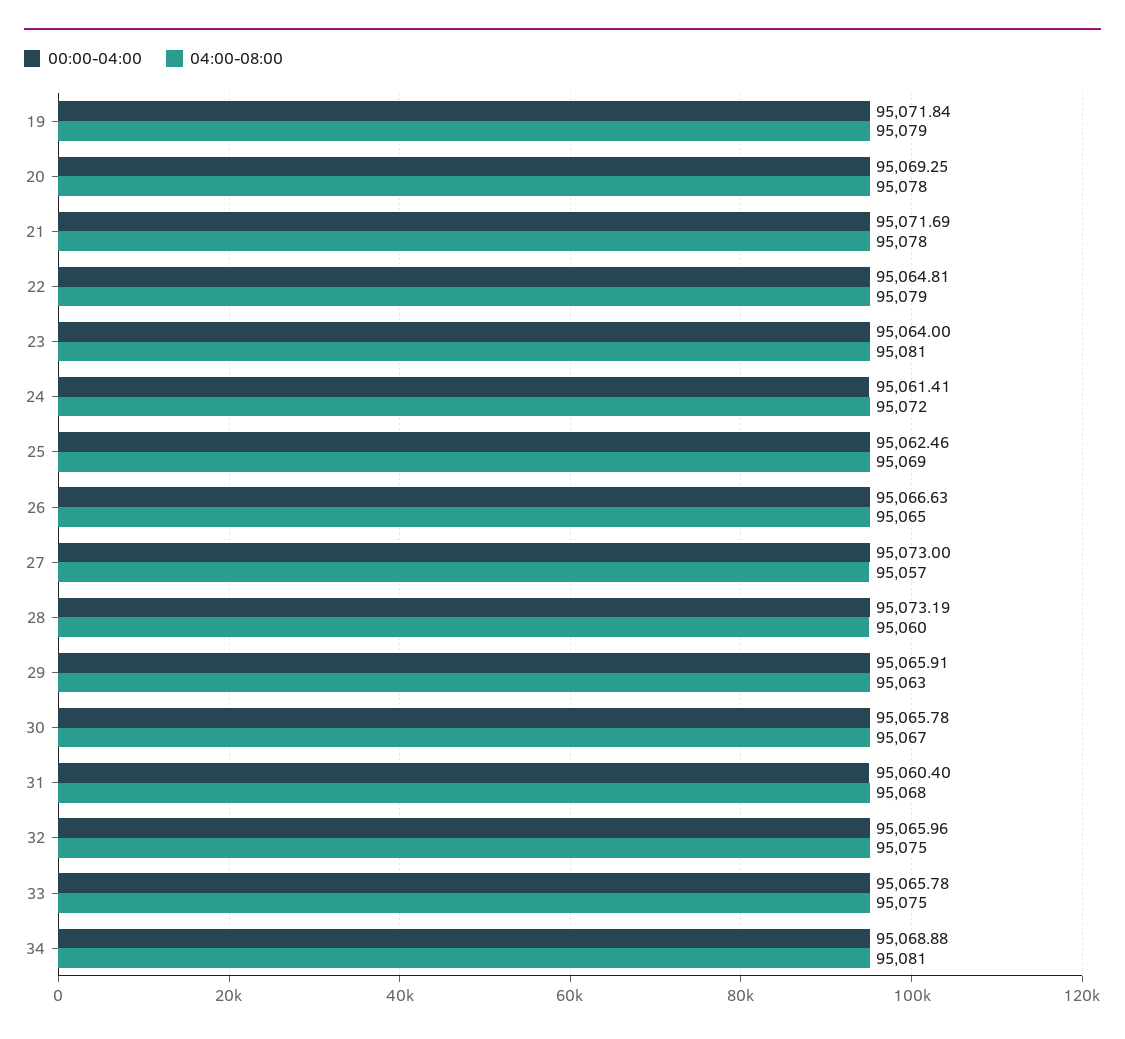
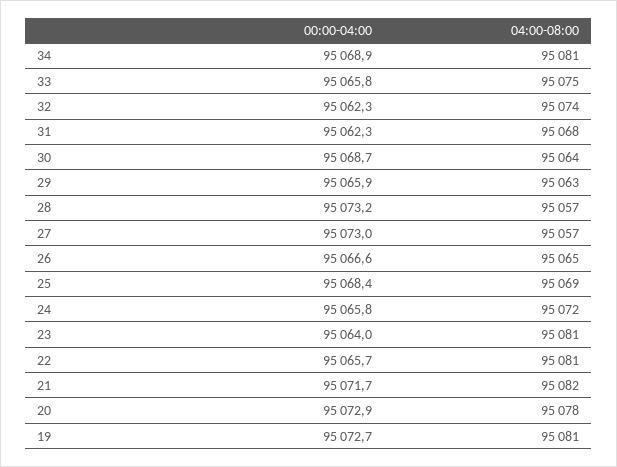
  {
    "00:00-04:00": {
-     "19": 95071.84,
+     "19": 95072.7,
-     "20": 95069.25,
+     "20": 95072.9,
      "21": 95071.69,
-     "22": 95064.81,
+     "22": 95065.7,
      "23": 95064,
-     "24": 95061.41,
+     "24": 95065.8,
-     "25": 95062.46,
+     "25": 95068.4,
      "26": 95066.63,
      "27": 95073,
      "28": 95073.19,
      "29": 95065.91,
-     "30": 95065.78,
+     "30": 95068.7,
-     "31": 95060.4,
+     "31": 95062.3,
-     "32": 95065.96,
+     "32": 95062.3,
      "33": 95065.78,
      "34": 95068.88
    },
    "04:00-08:00": {
-     "19": 95079,
+     "19": 95081,
      "20": 95078,
-     "21": 95078,
+     "21": 95082,
-     "22": 95079,
+     "22": 95081,
      "23": 95081,
      "24": 95072,
      "25": 95069,
      "26": 95065,
      "27": 95057,
-     "28": 95060,
+     "28": 95057,
      "29": 95063,
-     "30": 95067,
+     "30": 95064,
      "31": 95068,
-     "32": 95075,
+     "32": 95074,
      "33": 95075,
      "34": 95081
    }
  }

